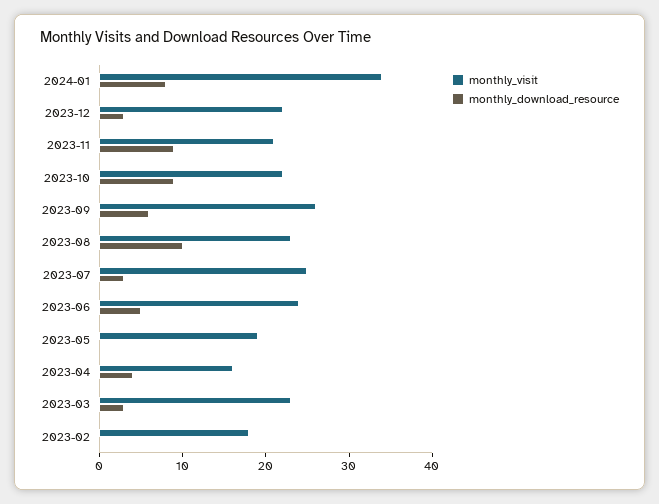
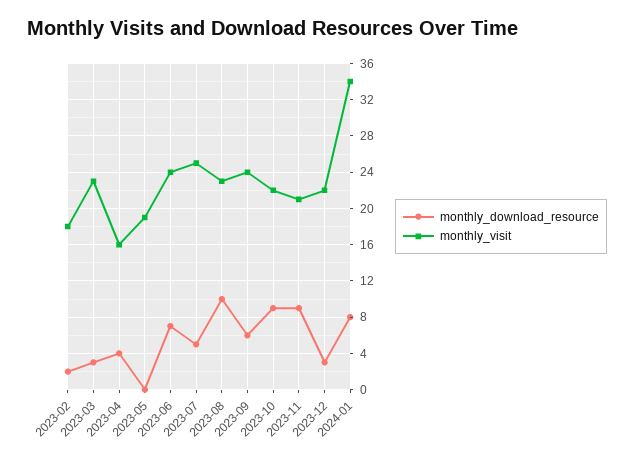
  {
    "monthly_visit": {
      "2024-01": 34,
      "2023-12": 22,
      "2023-11": 21,
      "2023-10": 22,
-     "2023-09": 26,
+     "2023-09": 24,
      "2023-08": 23,
      "2023-07": 25,
      "2023-06": 24,
      "2023-05": 19,
      "2023-04": 16,
      "2023-03": 23,
      "2023-02": 18
    },
    "monthly_download_resource": {
      "2024-01": 8,
      "2023-12": 3,
      "2023-11": 9,
      "2023-10": 9,
      "2023-09": 6,
      "2023-08": 10,
-     "2023-07": 3,
+     "2023-07": 5,
-     "2023-06": 5,
+     "2023-06": 7,
      "2023-05": 0,
      "2023-04": 4,
      "2023-03": 3,
-     "2023-02": 0
+     "2023-02": 2
    }
  }

